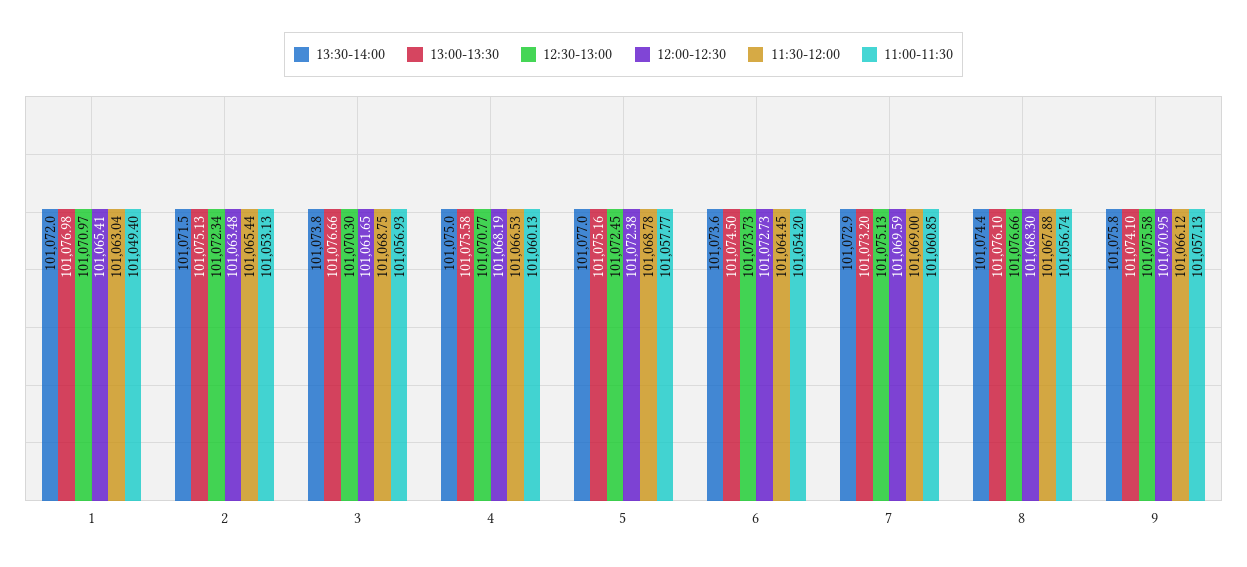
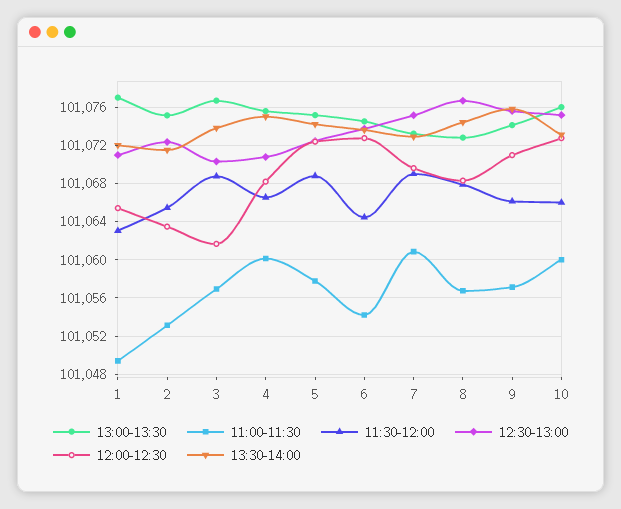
  {
    "13:30-14:00": {
      "1": 101072,
      "2": 101071.5,
      "3": 101073.8,
      "4": 101075,
-     "5": 101077,
+     "5": 101074,
      "6": 101073.6,
      "7": 101072.9,
      "8": 101074.4,
-     "9": 101075.8
+     "9": 101075.8,
+     "10": 101073
    },
    "13:00-13:30": {
      "1": 101076.98,
      "2": 101075.13,
      "3": 101076.66,
      "4": 101075.58,
      "5": 101075.16,
      "6": 101074.5,
      "7": 101073.2,
-     "8": 101076.1,
+     "8": 101073,
-     "9": 101074.1
+     "9": 101074.1,
+     "10": 101076
    },
    "12:30-13:00": {
      "1": 101070.97,
      "2": 101072.34,
      "3": 101070.3,
      "4": 101070.77,
      "5": 101072.45,
      "6": 101073.73,
      "7": 101075.13,
      "8": 101076.66,
-     "9": 101075.58
+     "9": 101075.58,
+     "10": 101075
    },
    "12:00-12:30": {
      "1": 101065.41,
      "2": 101063.48,
      "3": 101061.65,
      "4": 101068.19,
      "5": 101072.38,
      "6": 101072.73,
      "7": 101069.59,
      "8": 101068.3,
-     "9": 101070.95
+     "9": 101070.95,
+     "10": 101073
    },
    "11:30-12:00": {
      "1": 101063.04,
      "2": 101065.44,
      "3": 101068.75,
      "4": 101066.53,
      "5": 101068.78,
      "6": 101064.45,
      "7": 101069,
      "8": 101067.88,
-     "9": 101066.12
+     "9": 101066.12,
+     "10": 101066
    },
    "11:00-11:30": {
      "1": 101049.4,
      "2": 101053.13,
      "3": 101056.93,
      "4": 101060.13,
      "5": 101057.77,
      "6": 101054.2,
      "7": 101060.85,
      "8": 101056.74,
-     "9": 101057.13
+     "9": 101057.13,
+     "10": 101060
    }
  }

